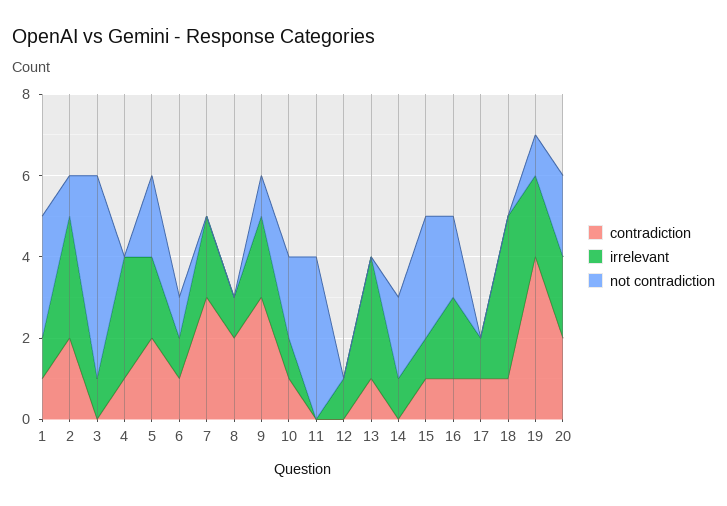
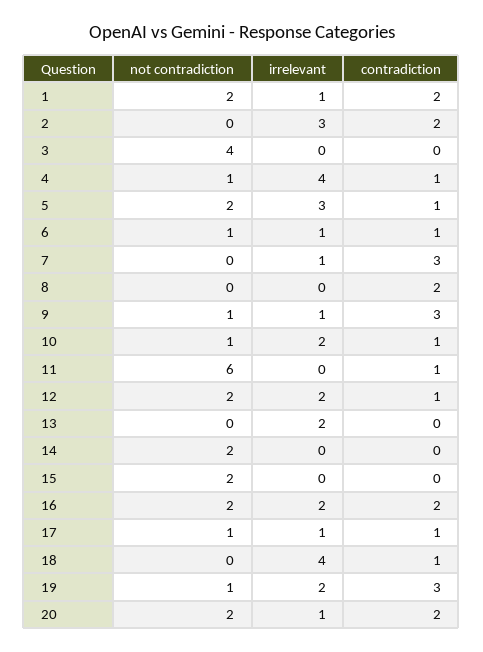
  {
    "contradiction": {
-     "1": 1,
+     "1": 2,
      "2": 2,
      "3": 0,
      "4": 1,
-     "5": 2,
+     "5": 1,
      "6": 1,
      "7": 3,
      "8": 2,
      "9": 3,
      "10": 1,
-     "11": 0,
+     "11": 1,
-     "12": 0,
+     "12": 1,
-     "13": 1,
+     "13": 0,
      "14": 0,
-     "15": 1,
+     "15": 0,
-     "16": 1,
+     "16": 2,
      "17": 1,
      "18": 1,
-     "19": 4,
+     "19": 3,
      "20": 2
    },
    "irrelevant": {
      "1": 1,
      "2": 3,
-     "3": 1,
+     "3": 0,
-     "4": 3,
+     "4": 4,
-     "5": 2,
+     "5": 3,
      "6": 1,
-     "7": 2,
+     "7": 1,
-     "8": 1,
+     "8": 0,
-     "9": 2,
+     "9": 1,
-     "10": 1,
+     "10": 2,
      "11": 0,
-     "12": 1,
+     "12": 2,
-     "13": 3,
+     "13": 2,
-     "14": 1,
+     "14": 0,
-     "15": 1,
+     "15": 0,
      "16": 2,
      "17": 1,
      "18": 4,
      "19": 2,
-     "20": 2
+     "20": 1
    },
    "not contradiction": {
-     "1": 3,
+     "1": 2,
-     "2": 1,
+     "2": 0,
-     "3": 5,
+     "3": 4,
-     "4": 0,
+     "4": 1,
      "5": 2,
      "6": 1,
      "7": 0,
      "8": 0,
      "9": 1,
-     "10": 2,
+     "10": 1,
-     "11": 4,
+     "11": 6,
-     "12": 0,
+     "12": 2,
      "13": 0,
      "14": 2,
-     "15": 3,
+     "15": 2,
      "16": 2,
-     "17": 0,
+     "17": 1,
      "18": 0,
      "19": 1,
      "20": 2
    }
  }

